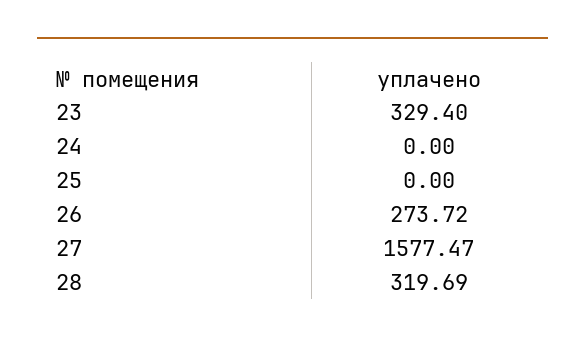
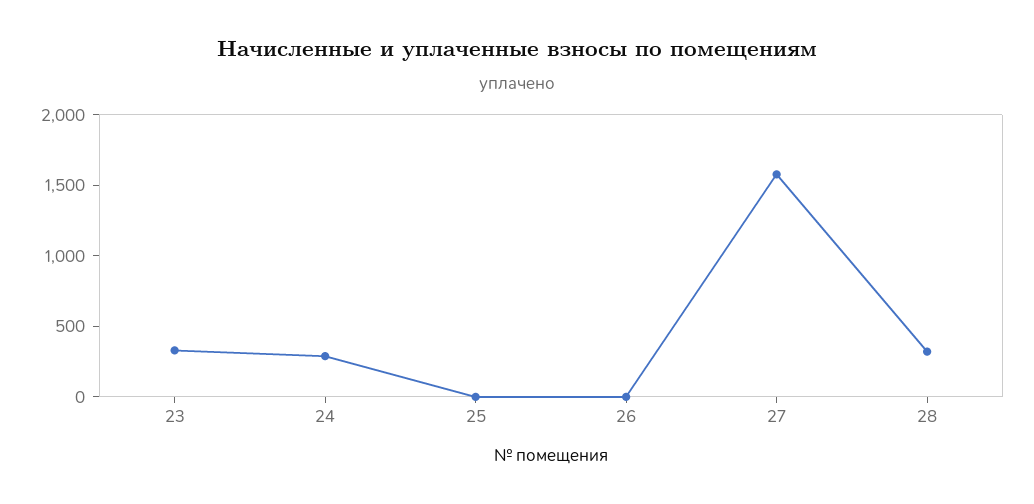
  {
    "23": 329.4,
-   "24": 0,
+   "24": 300,
    "25": 0,
-   "26": 273.72,
+   "26": 0,
    "27": 1577.47,
    "28": 319.69
  }

